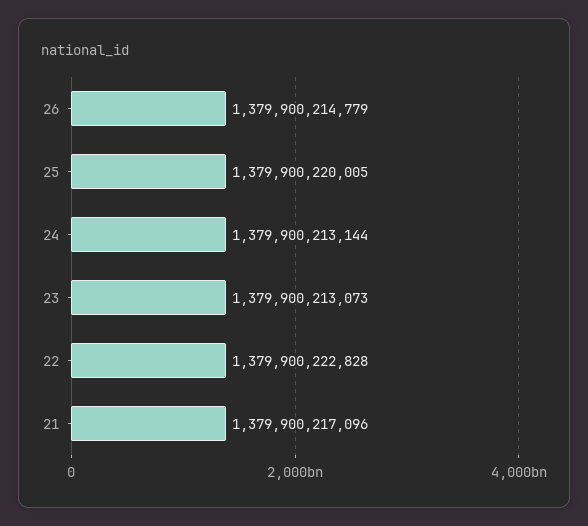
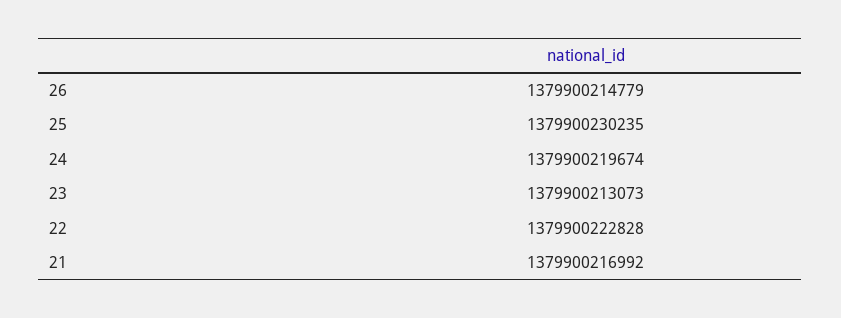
  {
    "26": 1379900214779,
-   "25": 1379900220005,
+   "25": 1379900230235,
-   "24": 1379900213144,
+   "24": 1379900219674,
    "23": 1379900213073,
    "22": 1379900222828,
-   "21": 1379900217096
+   "21": 1379900216992
  }

